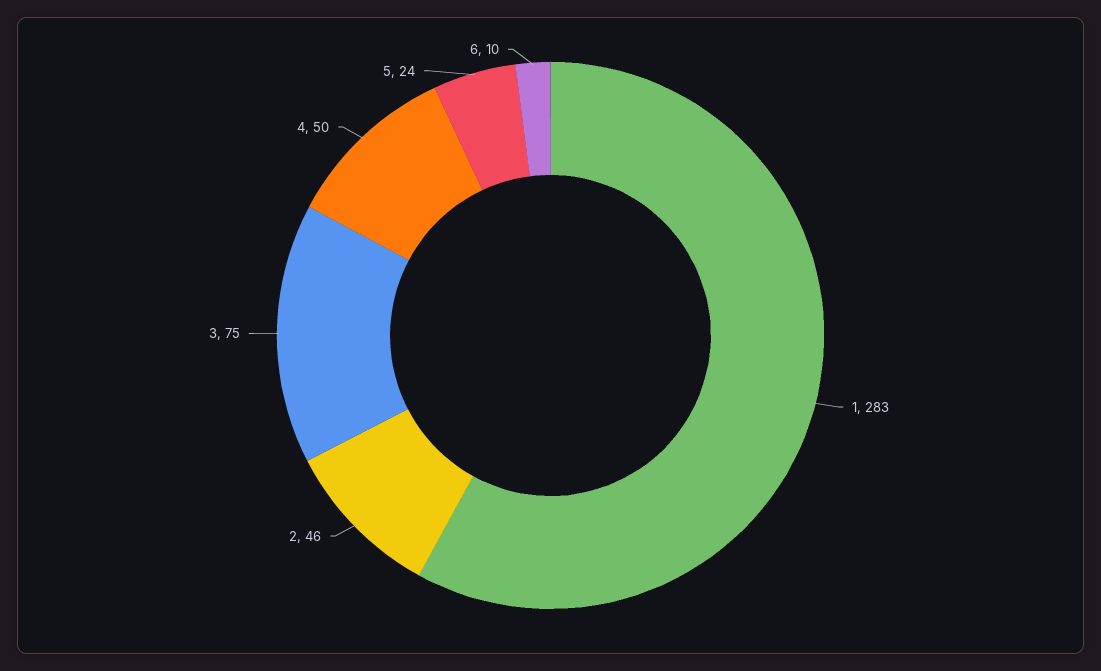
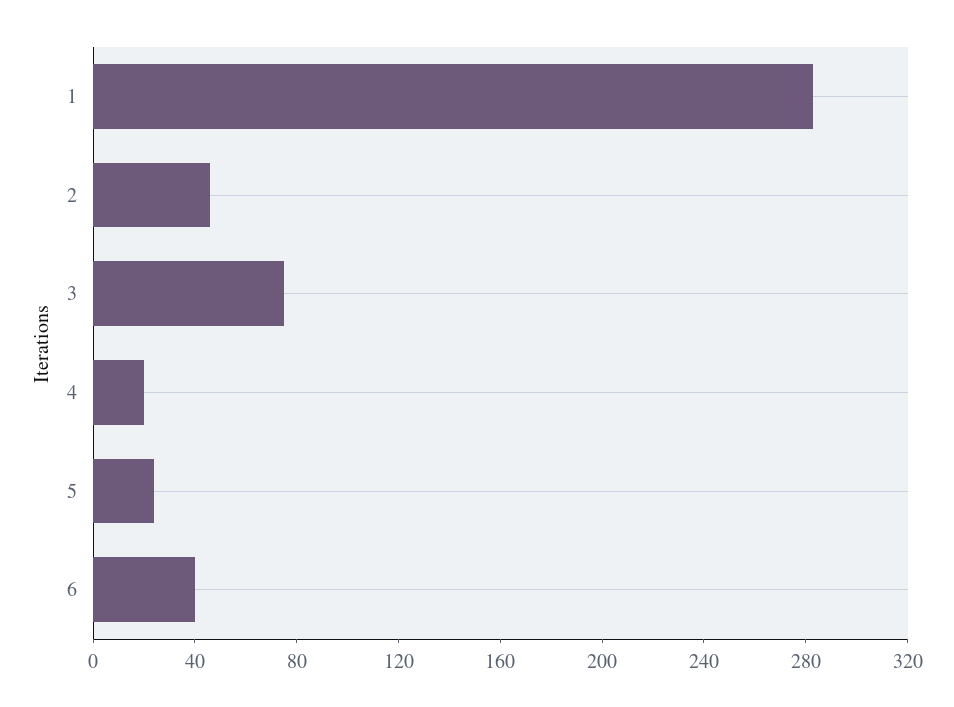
  {
    "1": 283,
    "2": 46,
    "3": 75,
-   "4": 50,
+   "4": 20,
    "5": 24,
-   "6": 10
+   "6": 40
  }

